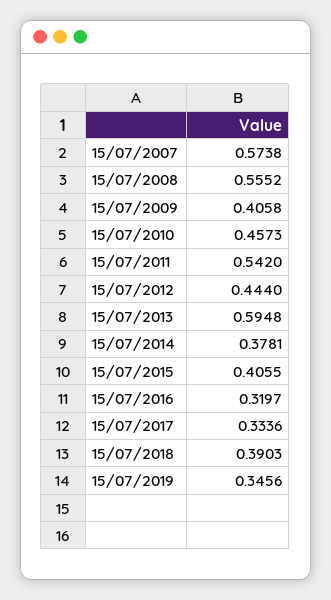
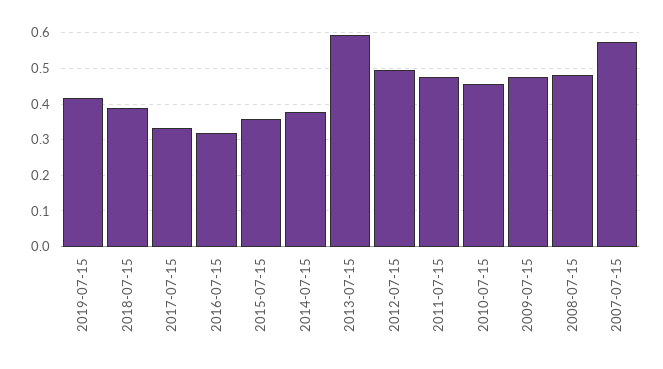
  {
    "15/07/2007": 0.5738,
-   "15/07/2008": 0.5552,
+   "15/07/2008": 0.48,
-   "15/07/2009": 0.4058,
+   "15/07/2009": 0.48,
    "15/07/2010": 0.4573,
-   "15/07/2011": 0.542,
+   "15/07/2011": 0.48,
-   "15/07/2012": 0.444,
+   "15/07/2012": 0.5,
    "15/07/2013": 0.5948,
    "15/07/2014": 0.3781,
-   "15/07/2015": 0.4055,
+   "15/07/2015": 0.36,
    "15/07/2016": 0.3197,
    "15/07/2017": 0.3336,
    "15/07/2018": 0.3903,
-   "15/07/2019": 0.3456
+   "15/07/2019": 0.42
  }

